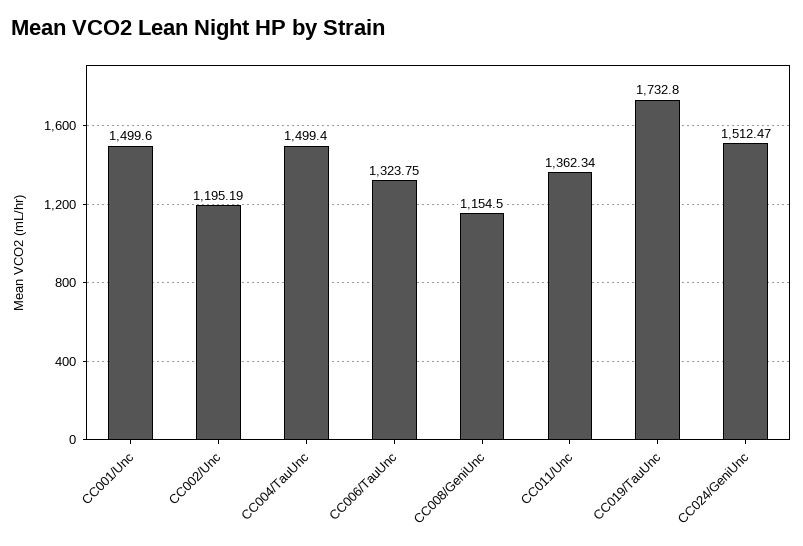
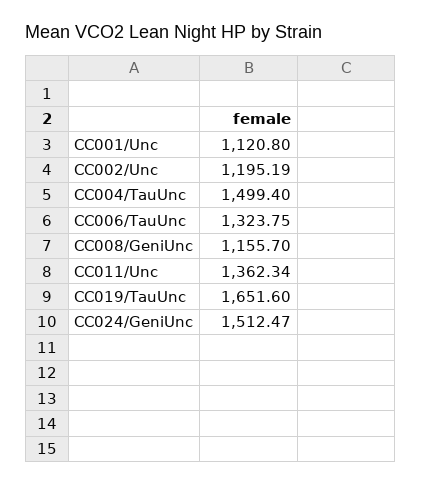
  {
-   "CC001/Unc": 1499.6,
+   "CC001/Unc": 1120.8,
    "CC002/Unc": 1195.19,
    "CC004/TauUnc": 1499.4,
    "CC006/TauUnc": 1323.75,
-   "CC008/GeniUnc": 1154.5,
+   "CC008/GeniUnc": 1155.7,
    "CC011/Unc": 1362.34,
-   "CC019/TauUnc": 1732.8,
+   "CC019/TauUnc": 1651.6,
    "CC024/GeniUnc": 1512.47
  }

